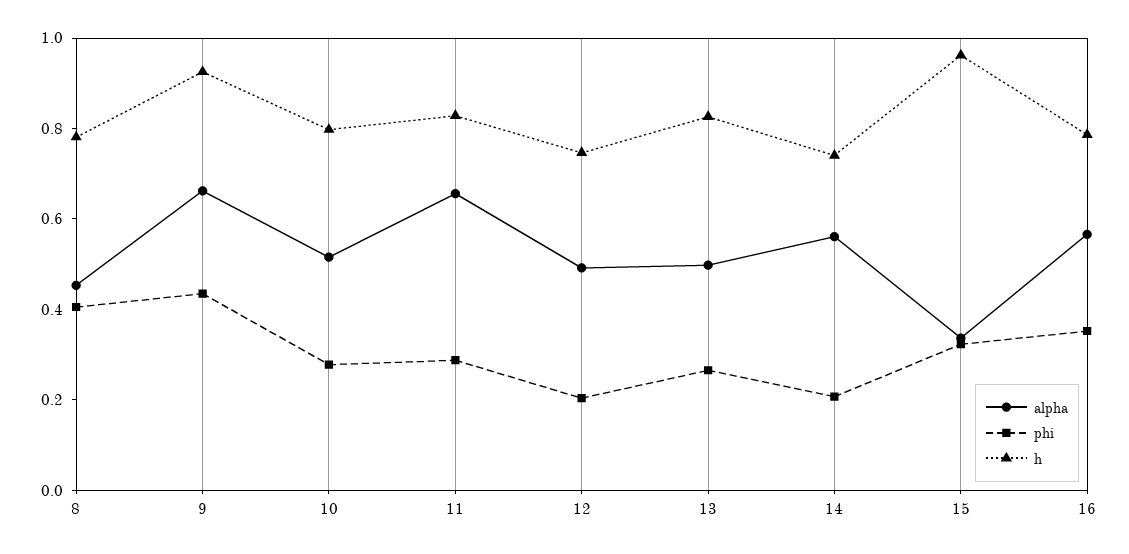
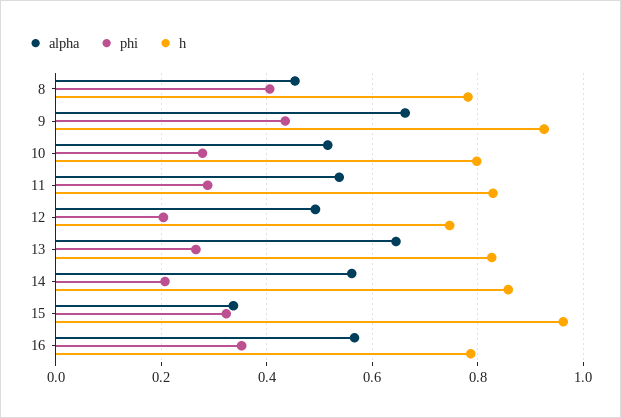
  {
    "alpha": {
      "8": 0.46,
      "9": 0.66,
      "10": 0.52,
-     "11": 0.65,
+     "11": 0.54,
      "12": 0.5,
-     "13": 0.5,
+     "13": 0.64,
      "14": 0.56,
      "15": 0.34,
      "16": 0.56
    },
    "phi": {
      "8": 0.4,
      "9": 0.44,
      "10": 0.28,
      "11": 0.28,
      "12": 0.2,
      "13": 0.26,
      "14": 0.2,
      "15": 0.32,
      "16": 0.36
    },
    "h": {
      "8": 0.78,
      "9": 0.92,
      "10": 0.8,
      "11": 0.82,
      "12": 0.74,
      "13": 0.82,
-     "14": 0.75,
+     "14": 0.86,
      "15": 0.96,
      "16": 0.78
    }
  }

